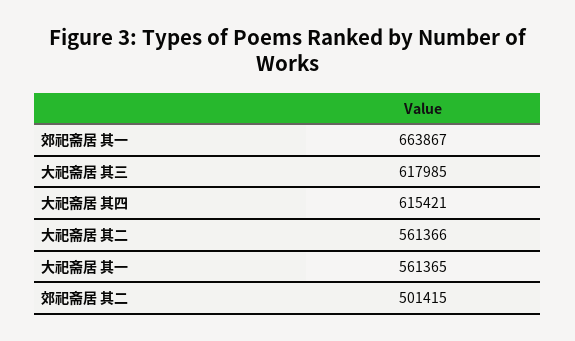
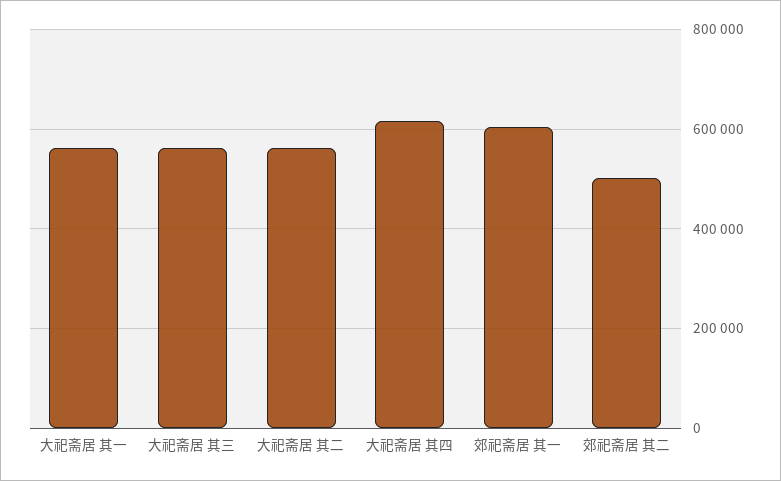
  {
-   "郊祀斋居 其一": 663867,
+   "郊祀斋居 其一": 600000,
-   "大祀斋居 其三": 617985,
+   "大祀斋居 其三": 560000,
    "大祀斋居 其四": 615421,
    "大祀斋居 其二": 561366,
    "大祀斋居 其一": 561365,
    "郊祀斋居 其二": 501415
  }

